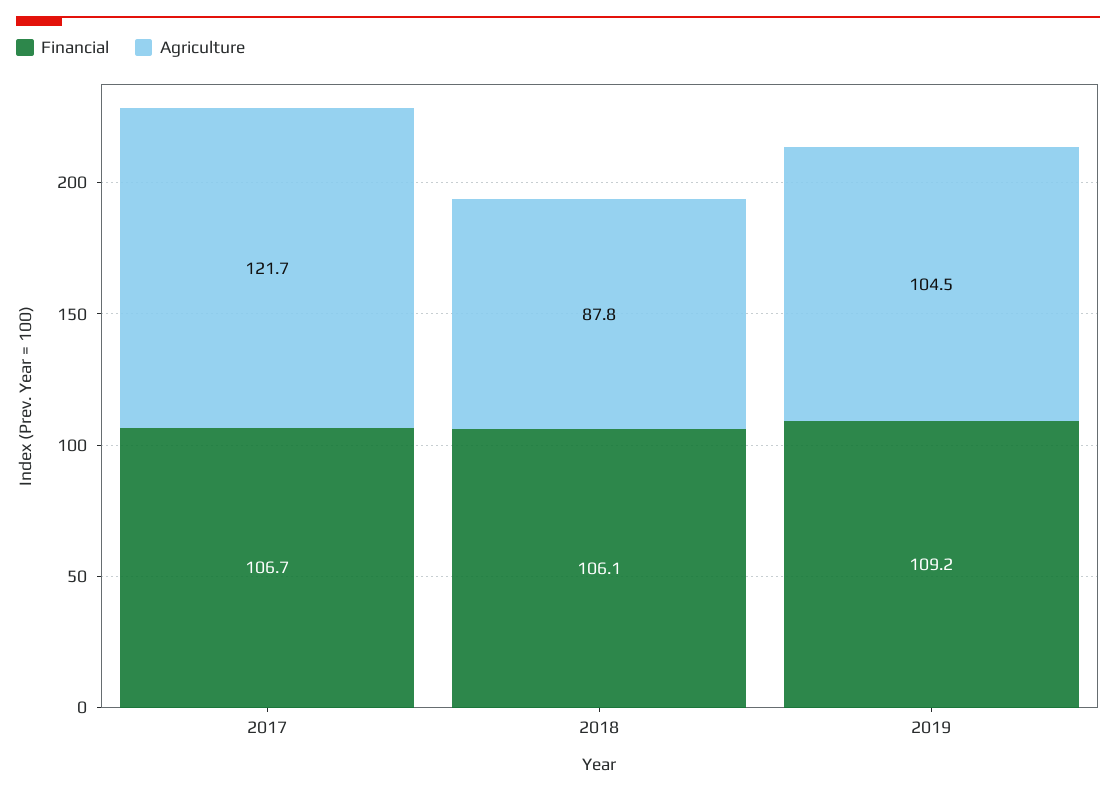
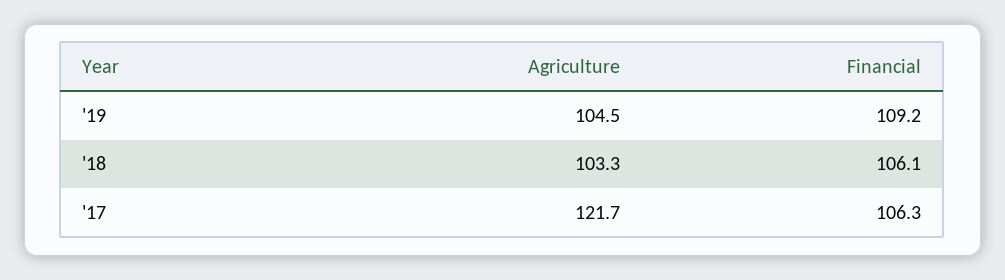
  {
    "Financial": {
-     "2017": 106.7,
+     "2017": 106.3,
      "2018": 106.1,
      "2019": 109.2
    },
    "Agriculture": {
      "2017": 121.7,
-     "2018": 87.8,
+     "2018": 103.3,
      "2019": 104.5
    }
  }

